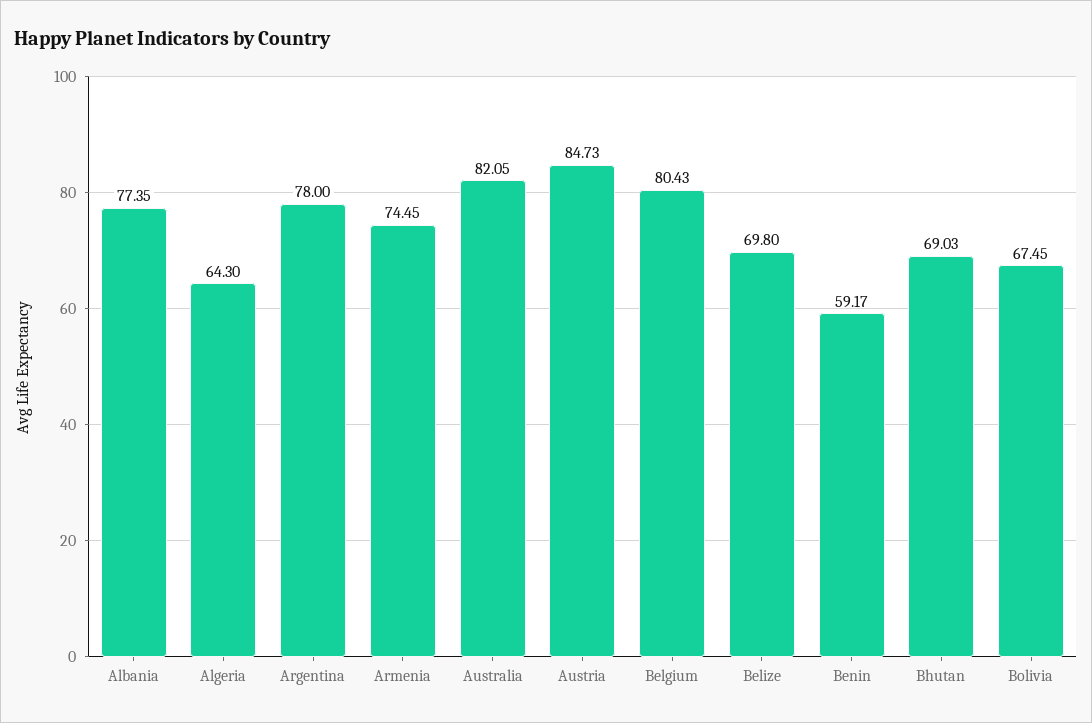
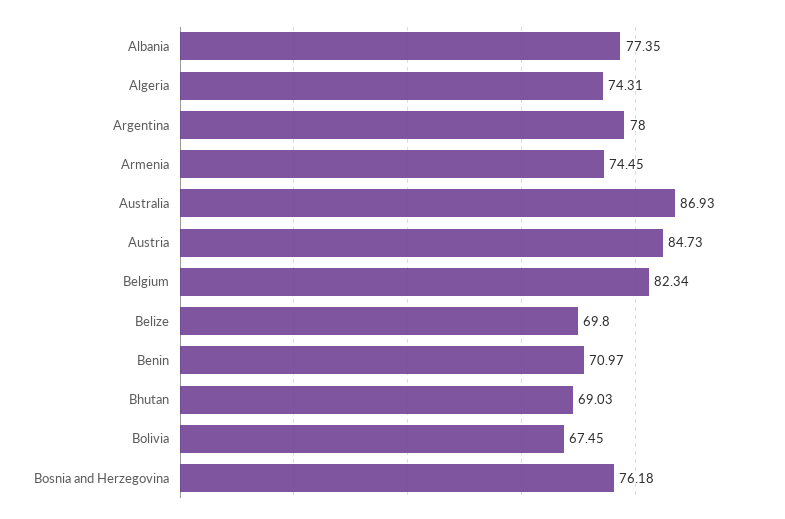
  {
    "Albania": 77.35,
-   "Algeria": 64.3,
+   "Algeria": 74.31,
    "Argentina": 78,
    "Armenia": 74.45,
-   "Australia": 82.05,
+   "Australia": 86.93,
    "Austria": 84.73,
-   "Belgium": 80.43,
+   "Belgium": 82.34,
    "Belize": 69.8,
-   "Benin": 59.17,
+   "Benin": 70.97,
    "Bhutan": 69.03,
-   "Bolivia": 67.45
+   "Bolivia": 67.45,
+   "Bosnia and Herzegovina": 76.18
  }

